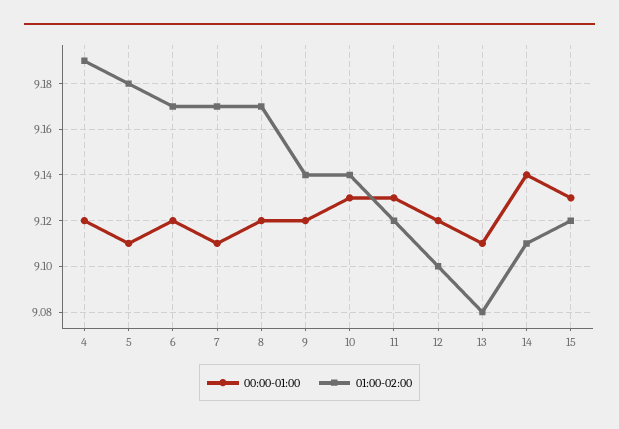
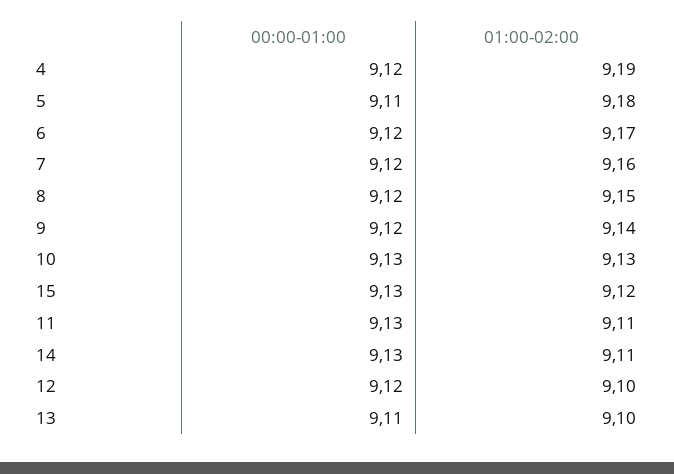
  {
    "00:00-01:00": {
      "4": 9.12,
      "5": 9.11,
      "6": 9.12,
-     "7": 9.11,
+     "7": 9.12,
      "8": 9.12,
      "9": 9.12,
      "10": 9.13,
      "11": 9.13,
      "12": 9.12,
      "13": 9.11,
-     "14": 9.14,
+     "14": 9.13,
      "15": 9.13
    },
    "01:00-02:00": {
      "4": 9.19,
      "5": 9.18,
      "6": 9.17,
-     "7": 9.17,
+     "7": 9.16,
-     "8": 9.17,
+     "8": 9.15,
      "9": 9.14,
-     "10": 9.14,
+     "10": 9.13,
-     "11": 9.12,
+     "11": 9.11,
      "12": 9.1,
-     "13": 9.08,
+     "13": 9.1,
      "14": 9.11,
      "15": 9.12
    }
  }

